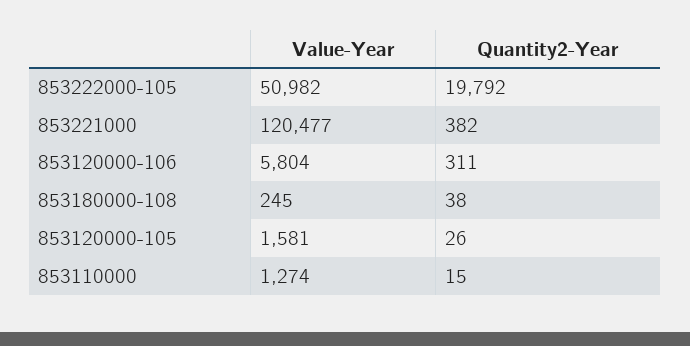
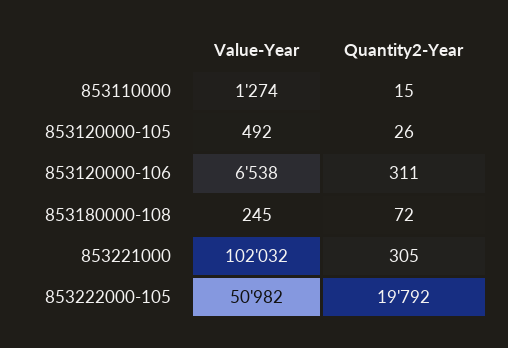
  {
    "Value-Year": {
      "853222000-105": 50982,
-     "853221000": 120477,
+     "853221000": 102032,
-     "853120000-106": 5804,
+     "853120000-106": 6538,
      "853180000-108": 245,
-     "853120000-105": 1581,
+     "853120000-105": 492,
      "853110000": 1274
    },
    "Quantity2-Year": {
      "853222000-105": 19792,
-     "853221000": 382,
+     "853221000": 305,
      "853120000-106": 311,
-     "853180000-108": 38,
+     "853180000-108": 72,
      "853120000-105": 26,
      "853110000": 15
    }
  }

